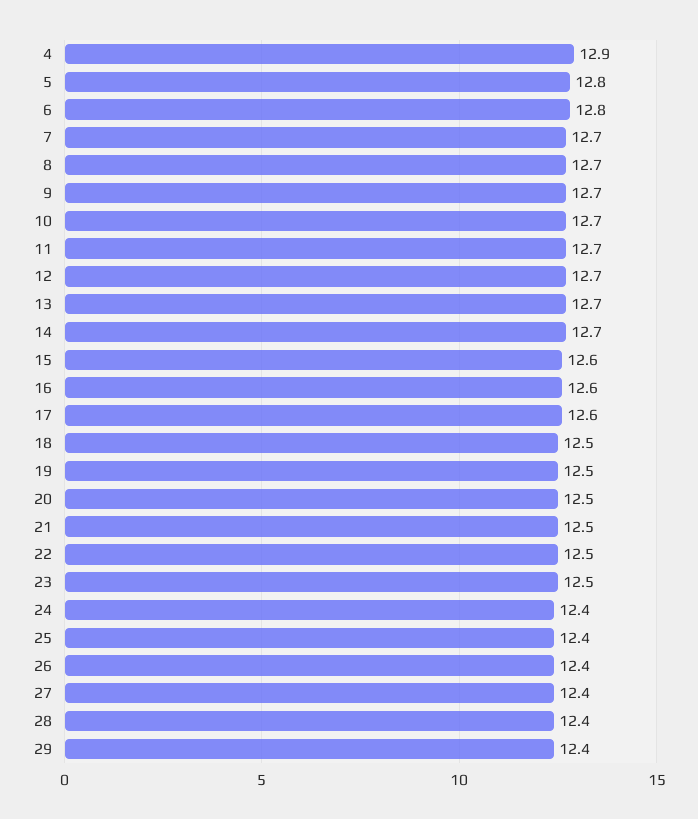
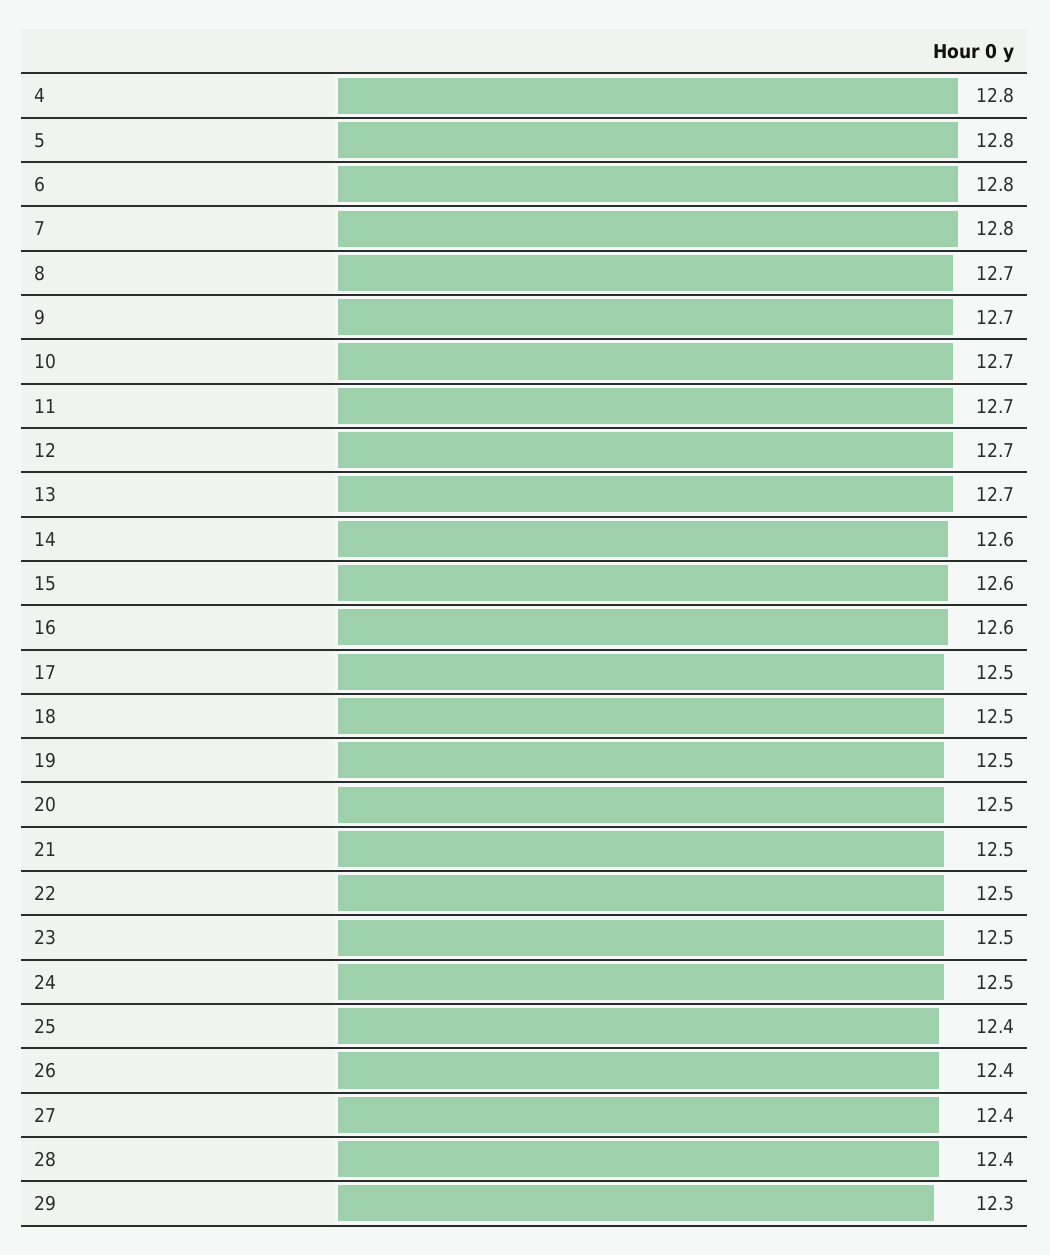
  {
-   "4": 12.9,
+   "4": 12.8,
    "5": 12.8,
    "6": 12.8,
-   "7": 12.7,
+   "7": 12.8,
    "8": 12.7,
    "9": 12.7,
    "10": 12.7,
    "11": 12.7,
    "12": 12.7,
    "13": 12.7,
-   "14": 12.7,
+   "14": 12.6,
    "15": 12.6,
    "16": 12.6,
-   "17": 12.6,
+   "17": 12.5,
    "18": 12.5,
    "19": 12.5,
    "20": 12.5,
    "21": 12.5,
    "22": 12.5,
    "23": 12.5,
-   "24": 12.4,
+   "24": 12.5,
    "25": 12.4,
    "26": 12.4,
    "27": 12.4,
    "28": 12.4,
-   "29": 12.4
+   "29": 12.3
  }

